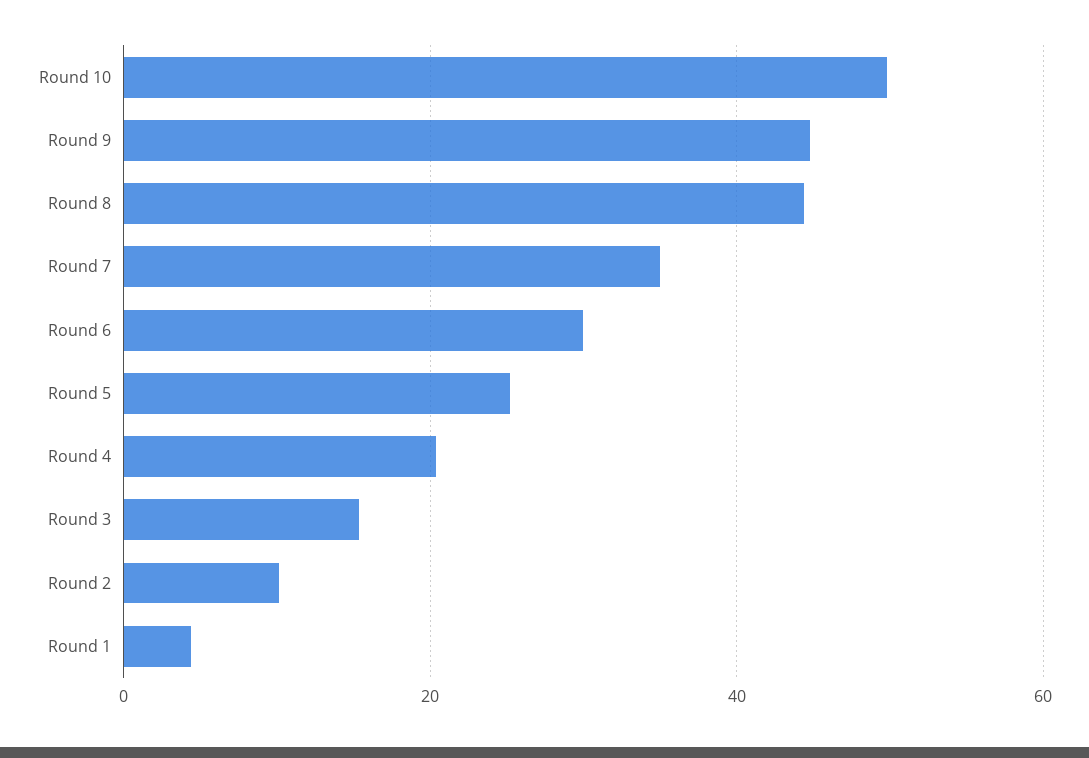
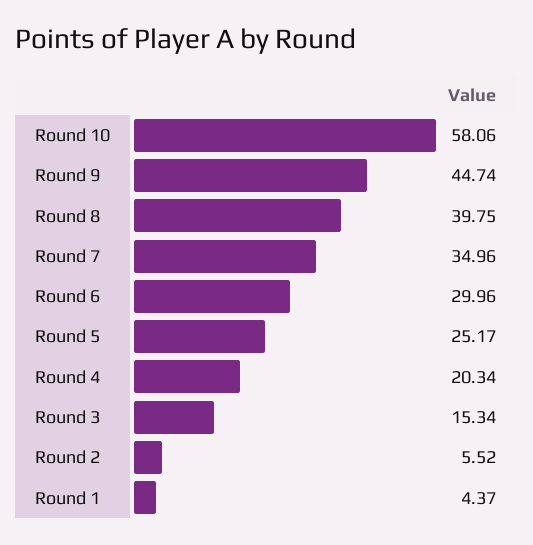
  {
-   "Round 10": 50,
+   "Round 10": 58.06,
    "Round 9": 44.74,
-   "Round 8": 44,
+   "Round 8": 39.75,
    "Round 7": 34.96,
    "Round 6": 29.96,
    "Round 5": 25.17,
    "Round 4": 20.34,
    "Round 3": 15.34,
-   "Round 2": 10,
+   "Round 2": 5.52,
    "Round 1": 4.37
  }

